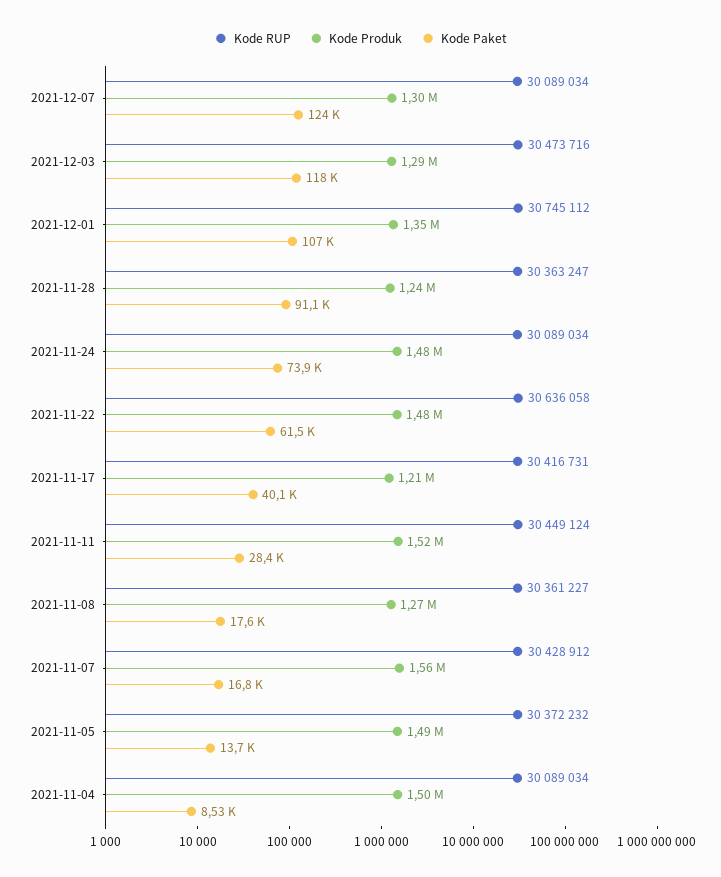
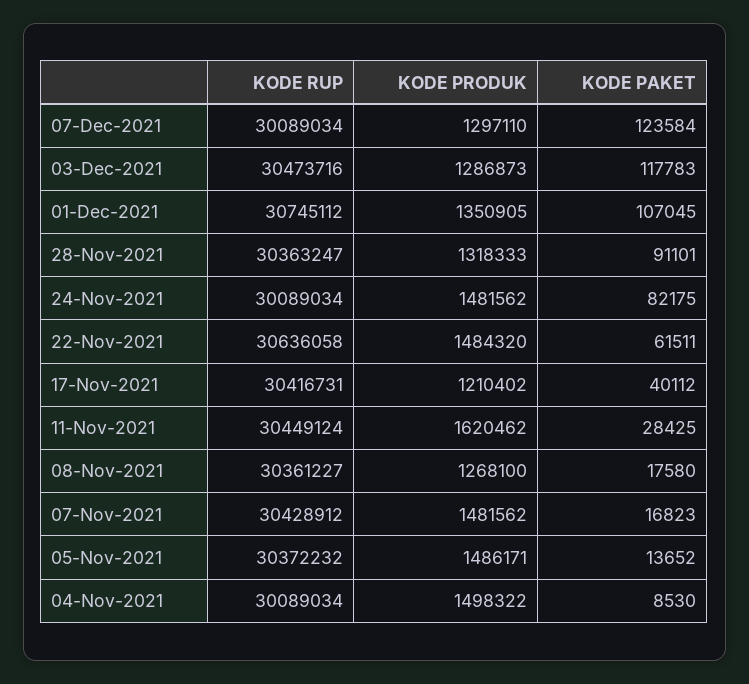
  {
    "Kode RUP": {
      "2021-12-07": 30089034,
      "2021-12-03": 30473716,
      "2021-12-01": 30745112,
      "2021-11-28": 30363247,
      "2021-11-24": 30089034,
      "2021-11-22": 30636058,
      "2021-11-17": 30416731,
      "2021-11-11": 30449124,
      "2021-11-08": 30361227,
      "2021-11-07": 30428912,
      "2021-11-05": 30372232,
      "2021-11-04": 30089034
    },
    "Kode Produk": {
      "2021-12-07": 1297110,
      "2021-12-03": 1286873,
      "2021-12-01": 1350905,
-     "2021-11-28": 1240000,
+     "2021-11-28": 1318333,
      "2021-11-24": 1481562,
      "2021-11-22": 1484320,
      "2021-11-17": 1210402,
-     "2021-11-11": 1520000,
+     "2021-11-11": 1620462,
      "2021-11-08": 1268100,
-     "2021-11-07": 1560000,
+     "2021-11-07": 1481562,
      "2021-11-05": 1486171,
      "2021-11-04": 1498322
    },
    "Kode Paket": {
      "2021-12-07": 123584,
      "2021-12-03": 117783,
      "2021-12-01": 107045,
      "2021-11-28": 91101,
-     "2021-11-24": 73900,
+     "2021-11-24": 82175,
      "2021-11-22": 61511,
      "2021-11-17": 40112,
      "2021-11-11": 28425,
      "2021-11-08": 17580,
      "2021-11-07": 16823,
      "2021-11-05": 13652,
      "2021-11-04": 8530
    }
  }

